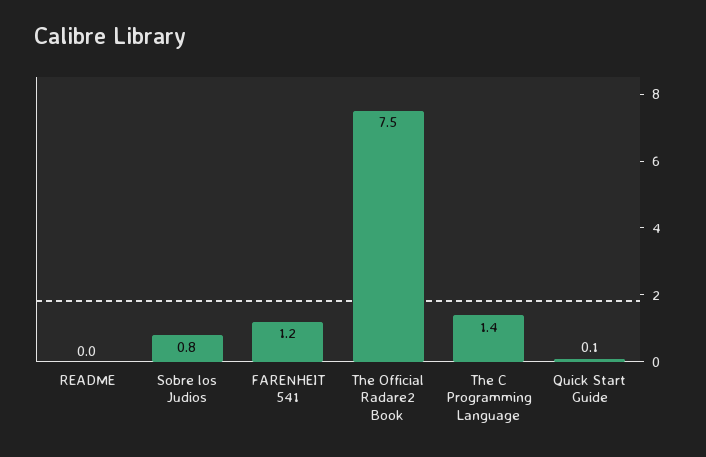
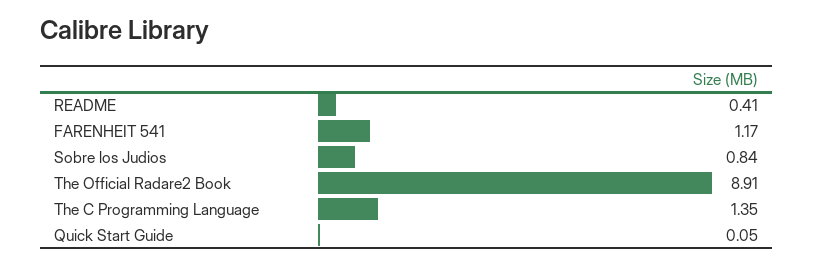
  {
-   "README": 0,
+   "README": 0.41,
    "Sobre los Judios": 0.84,
    "FARENHEIT 541": 1.17,
-   "The Official Radare2 Book": 7.5,
+   "The Official Radare2 Book": 8.91,
    "The C Programming Language": 1.35,
    "Quick Start Guide": 0.05
  }

